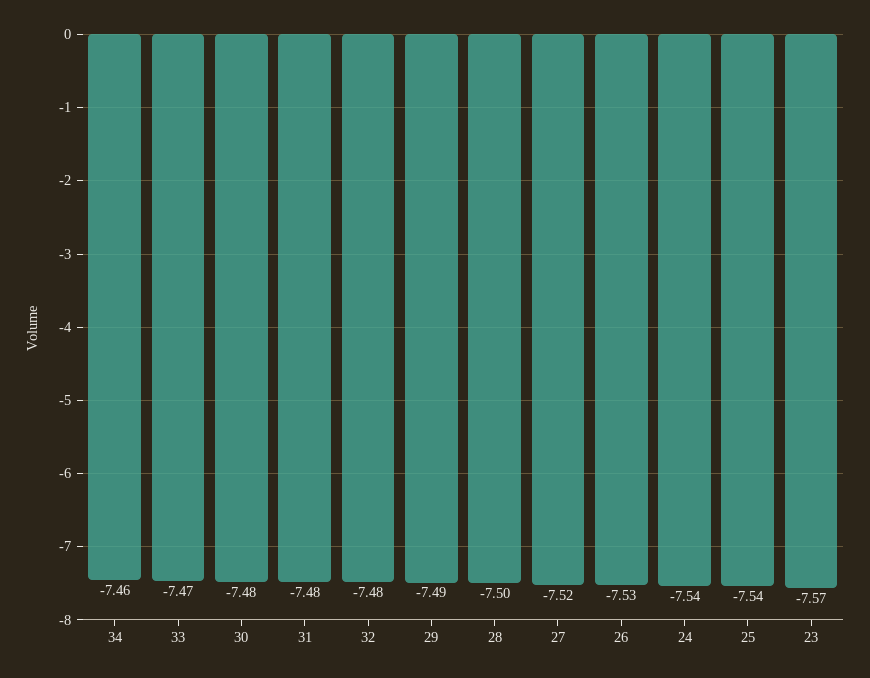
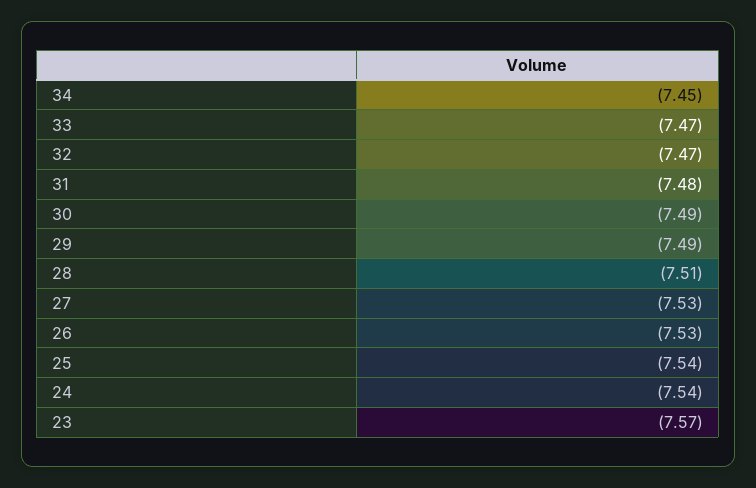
  {
-   "34": -7.46,
+   "34": -7.45,
    "33": -7.47,
-   "30": -7.48,
+   "30": -7.49,
    "31": -7.48,
-   "32": -7.48,
+   "32": -7.47,
    "29": -7.49,
-   "28": -7.5,
+   "28": -7.51,
-   "27": -7.52,
+   "27": -7.53,
    "26": -7.53,
    "24": -7.54,
    "25": -7.54,
    "23": -7.57
  }

